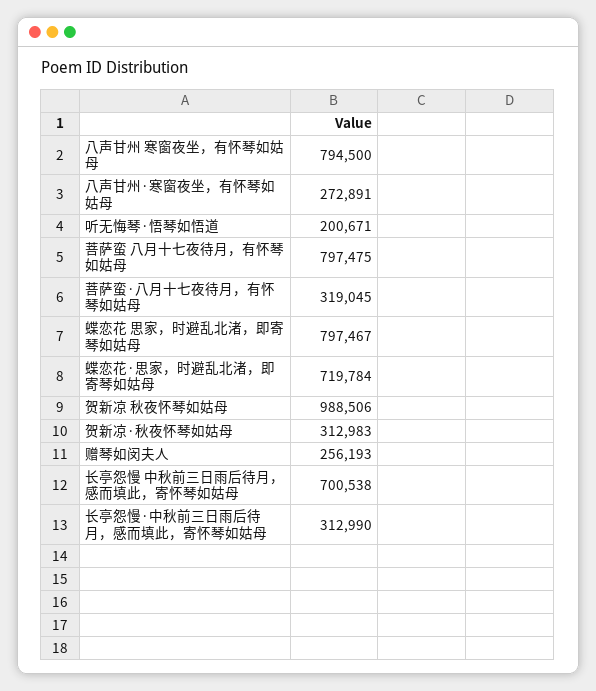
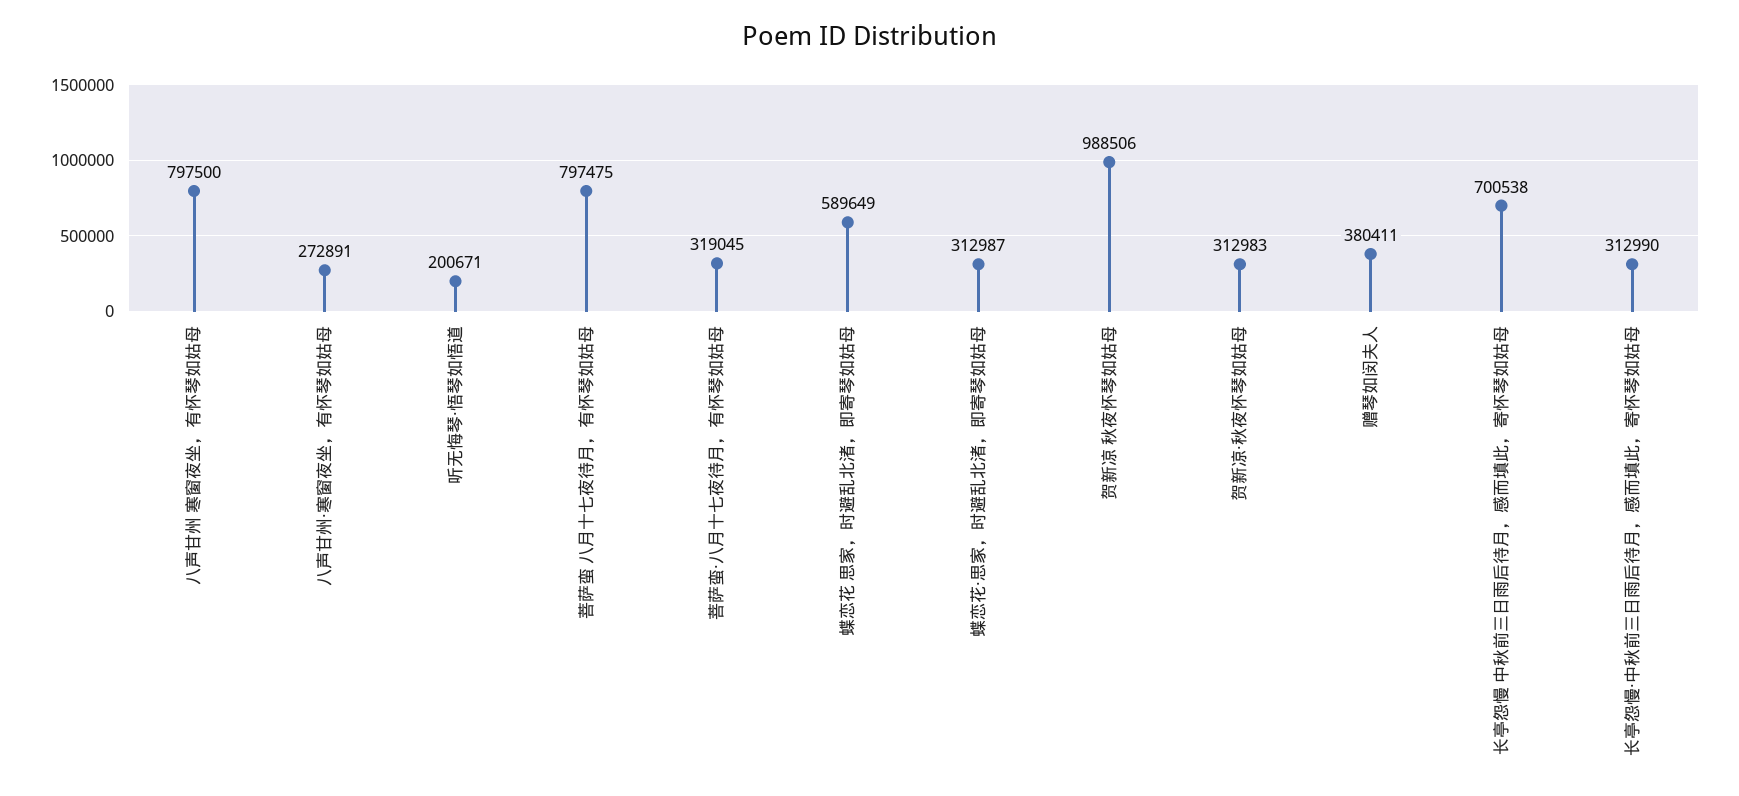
  {
-   "八声甘州 寒窗夜坐，有怀琴如姑母": 794500,
+   "八声甘州 寒窗夜坐，有怀琴如姑母": 797500,
    "八声甘州·寒窗夜坐，有怀琴如姑母": 272891,
    "听无悔琴·悟琴如悟道": 200671,
    "菩萨蛮 八月十七夜待月，有怀琴如姑母": 797475,
    "菩萨蛮·八月十七夜待月，有怀琴如姑母": 319045,
-   "蝶恋花 思家，时避乱北渚，即寄琴如姑母": 797467,
+   "蝶恋花 思家，时避乱北渚，即寄琴如姑母": 589649,
-   "蝶恋花·思家，时避乱北渚，即寄琴如姑母": 719784,
+   "蝶恋花·思家，时避乱北渚，即寄琴如姑母": 312987,
    "贺新凉 秋夜怀琴如姑母": 988506,
    "贺新凉·秋夜怀琴如姑母": 312983,
-   "赠琴如闵夫人": 256193,
+   "赠琴如闵夫人": 380411,
    "长亭怨慢 中秋前三日雨后待月，感而填此，寄怀琴如姑母": 700538,
    "长亭怨慢·中秋前三日雨后待月，感而填此，寄怀琴如姑母": 312990
  }

